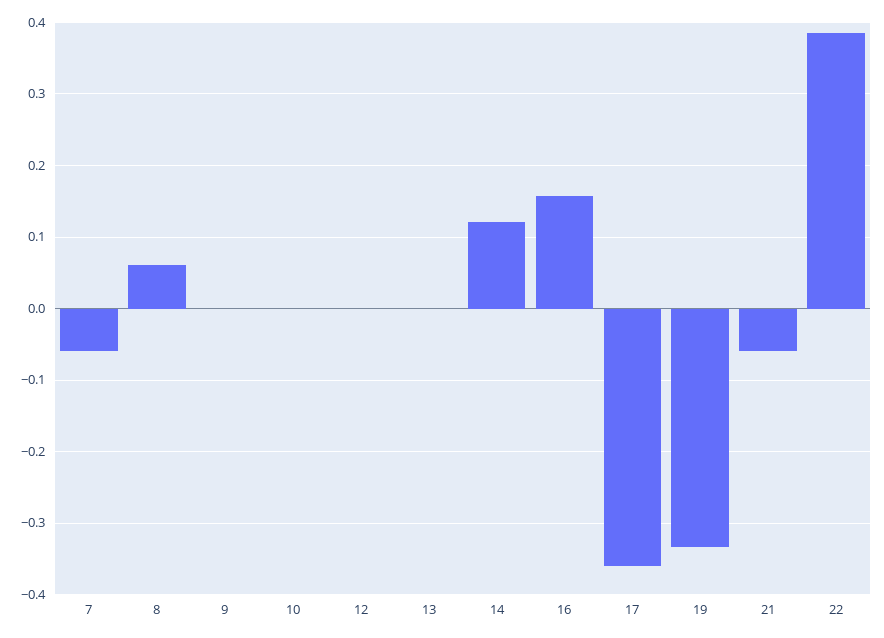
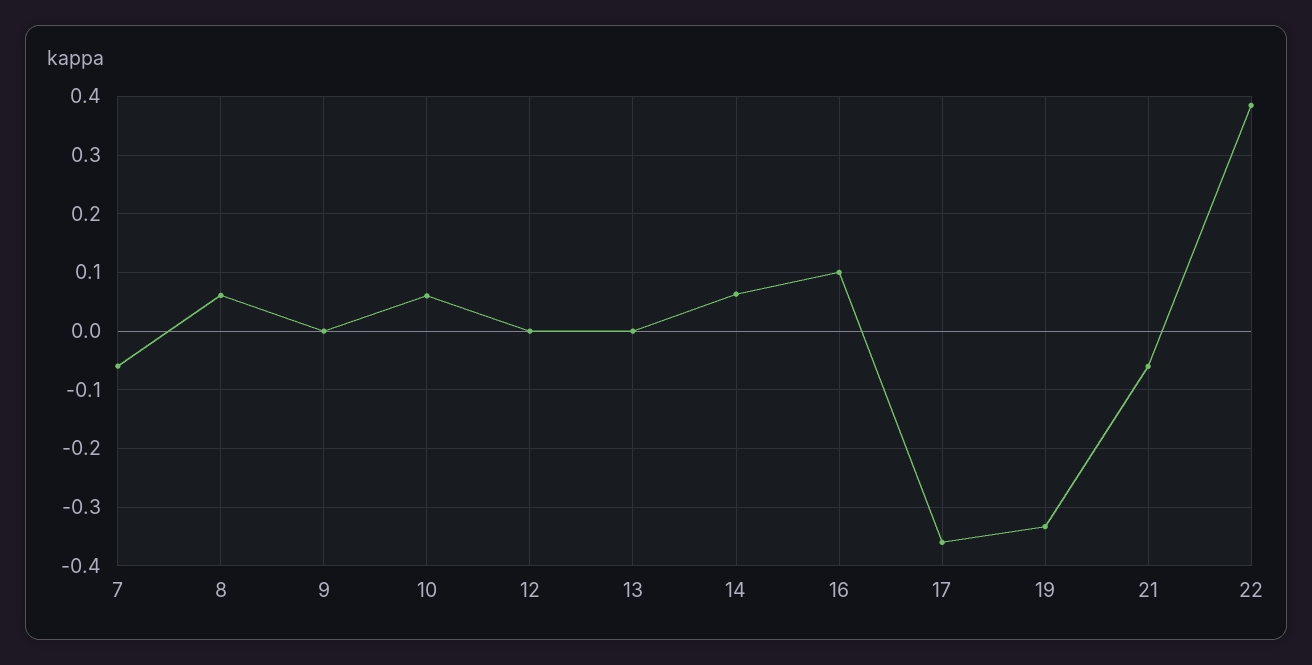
  {
    "7": -0.06,
    "8": 0.06,
    "9": 0,
-   "10": 0,
+   "10": 0.06,
    "12": 0,
    "13": 0,
-   "14": 0.12,
+   "14": 0.06,
-   "16": 0.16,
+   "16": 0.1,
    "17": -0.36,
    "19": -0.33,
    "21": -0.06,
    "22": 0.38
  }

